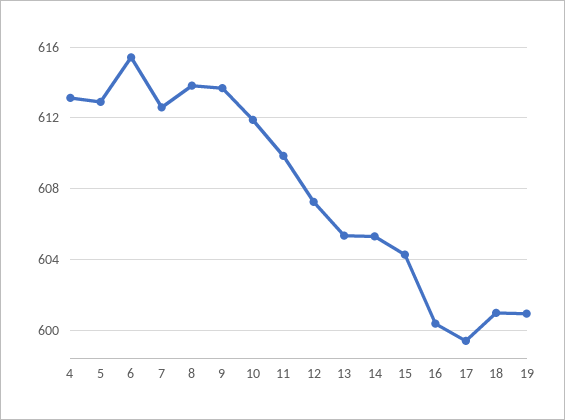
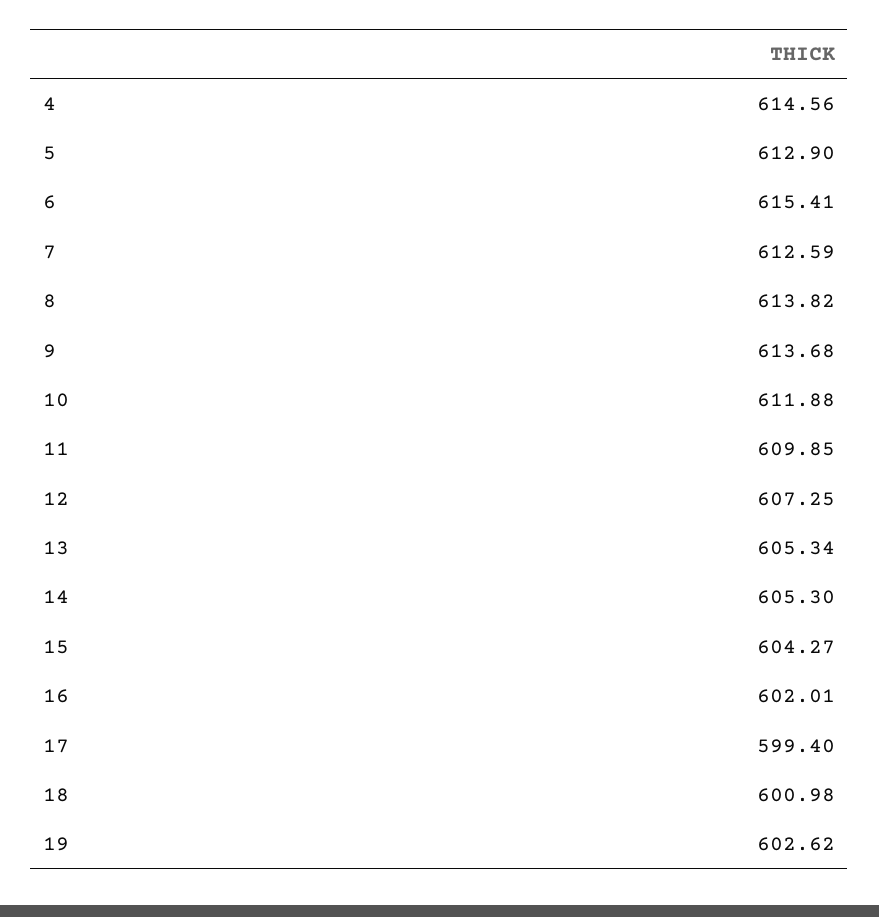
  {
-   "4": 613,
+   "4": 614.56,
    "5": 612.9,
    "6": 615.41,
    "7": 612.59,
    "8": 613.82,
    "9": 613.68,
    "10": 611.88,
    "11": 609.85,
    "12": 607.25,
    "13": 605.34,
    "14": 605.3,
    "15": 604.27,
-   "16": 600.5,
+   "16": 602.01,
    "17": 599.4,
    "18": 600.98,
-   "19": 601
+   "19": 602.62
  }

